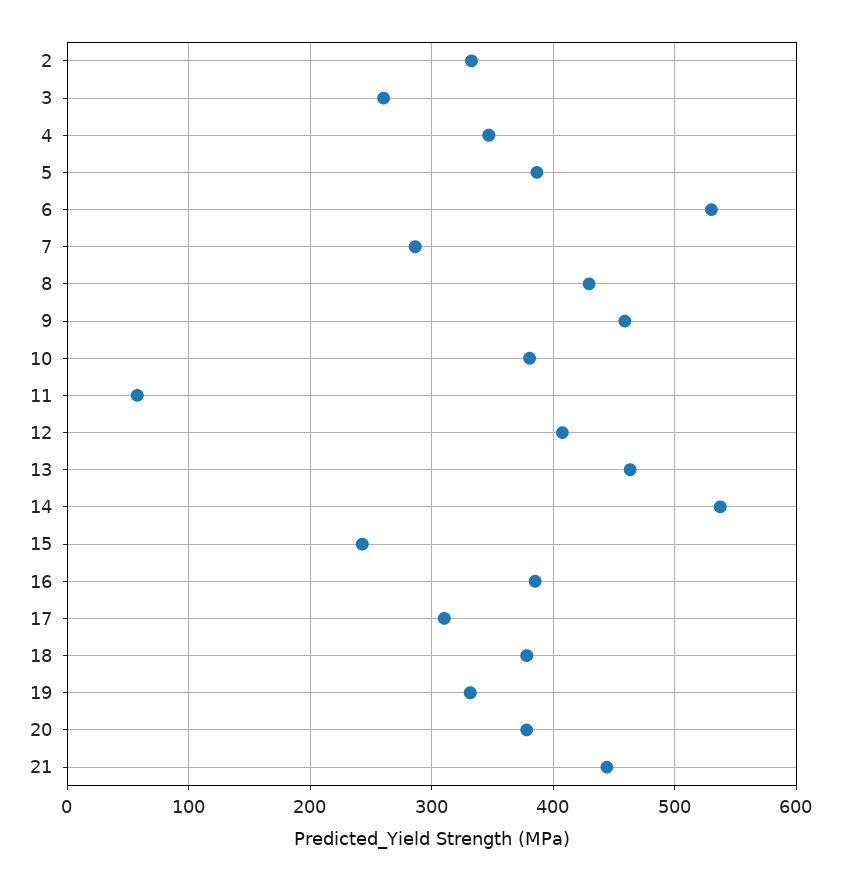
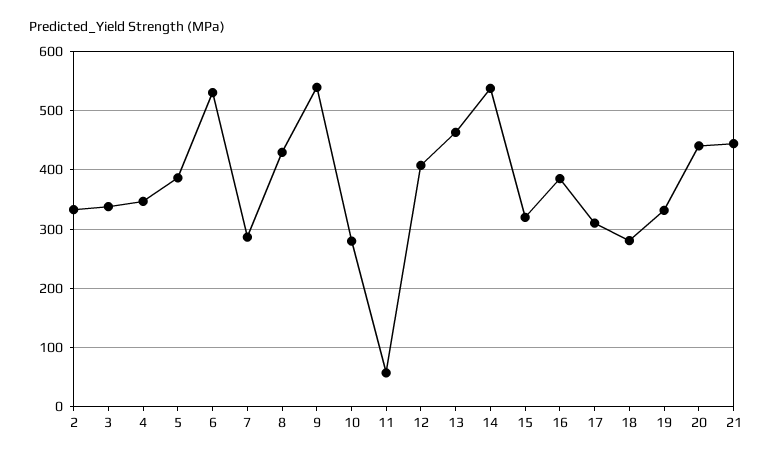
  {
    "2": 330,
-   "3": 260,
+   "3": 340,
    "4": 350,
    "5": 390,
    "6": 530,
    "7": 290,
    "8": 430,
-   "9": 460,
+   "9": 540,
-   "10": 380,
+   "10": 280,
    "11": 60,
    "12": 410,
    "13": 460,
    "14": 540,
-   "15": 240,
+   "15": 320,
    "16": 390,
    "17": 310,
-   "18": 380,
+   "18": 280,
    "19": 330,
-   "20": 380,
+   "20": 440,
    "21": 440
  }

